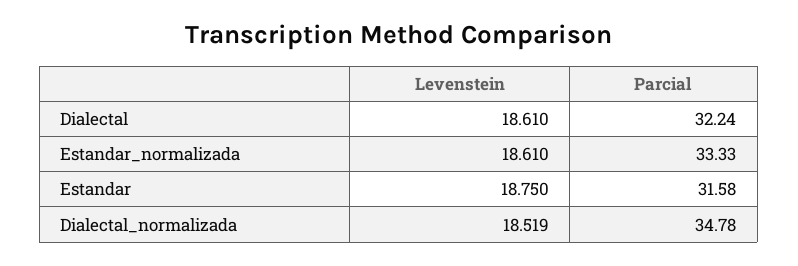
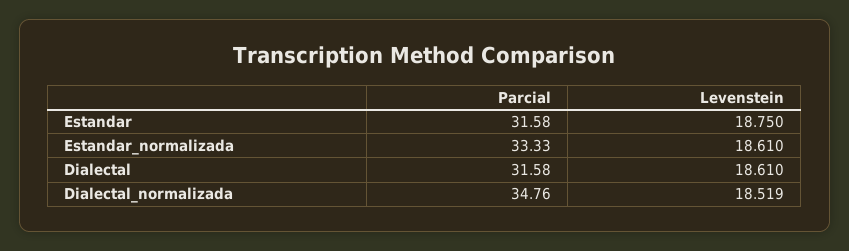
  {
    "Levenstein": {
      "Dialectal": 18.61,
      "Estandar_normalizada": 18.61,
      "Estandar": 18.75,
      "Dialectal_normalizada": 18.519
    },
    "Parcial": {
-     "Dialectal": 32.24,
+     "Dialectal": 31.58,
      "Estandar_normalizada": 33.33,
      "Estandar": 31.58,
-     "Dialectal_normalizada": 34.78
+     "Dialectal_normalizada": 34.76
    }
  }

